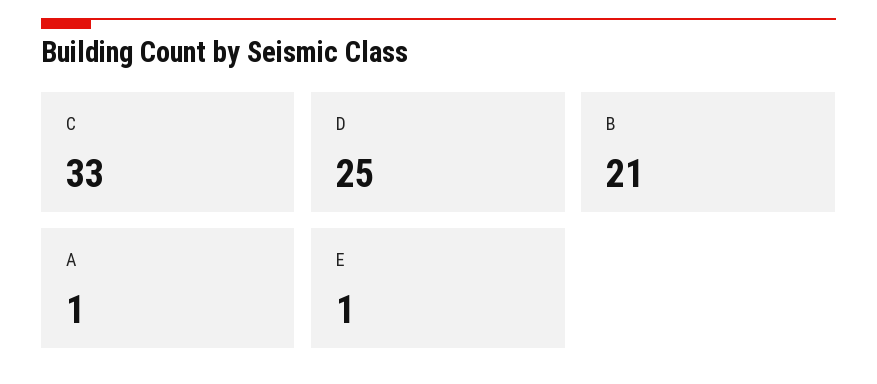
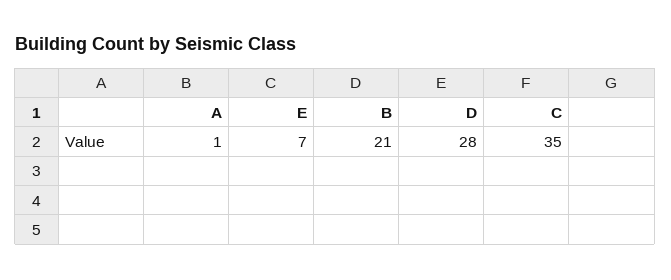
  {
-   "C": 33,
+   "C": 35,
-   "D": 25,
+   "D": 28,
    "B": 21,
    "A": 1,
-   "E": 1
+   "E": 7
  }

